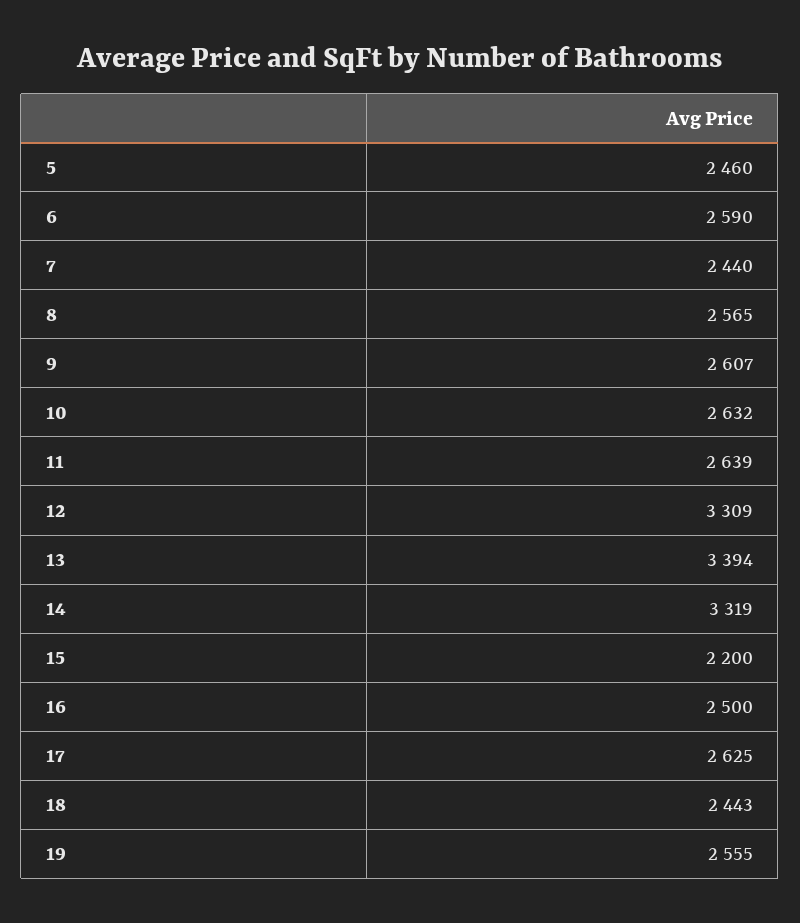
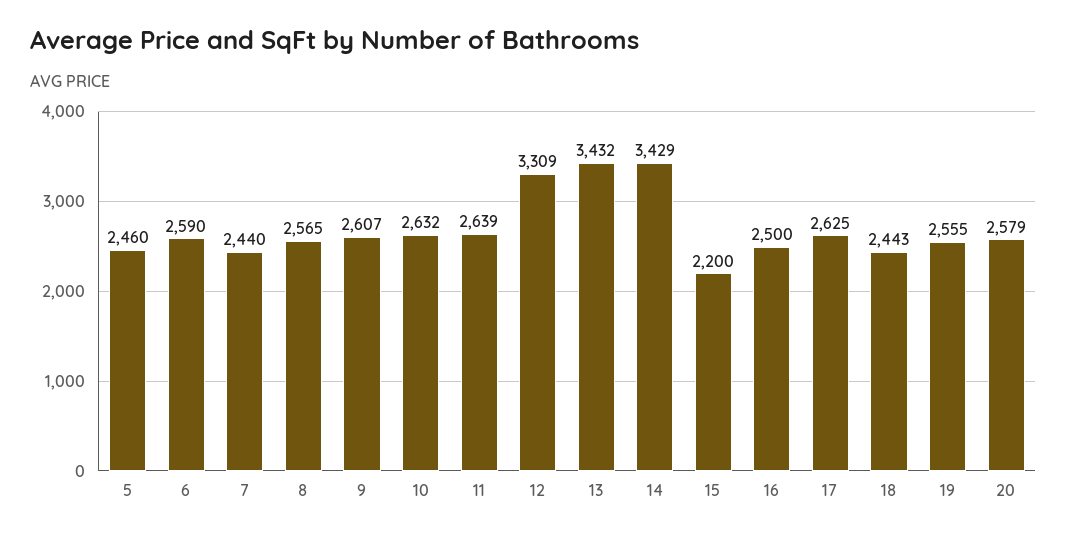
  {
    "5": 2460,
    "6": 2590,
    "7": 2440,
    "8": 2565,
    "9": 2607,
    "10": 2632,
    "11": 2639,
    "12": 3309,
-   "13": 3394,
+   "13": 3432,
-   "14": 3319,
+   "14": 3429,
    "15": 2200,
    "16": 2500,
    "17": 2625,
    "18": 2443,
-   "19": 2555
+   "19": 2555,
+   "20": 2579
  }

